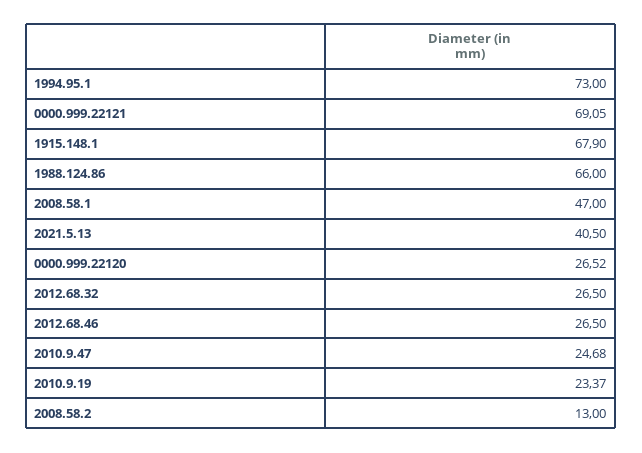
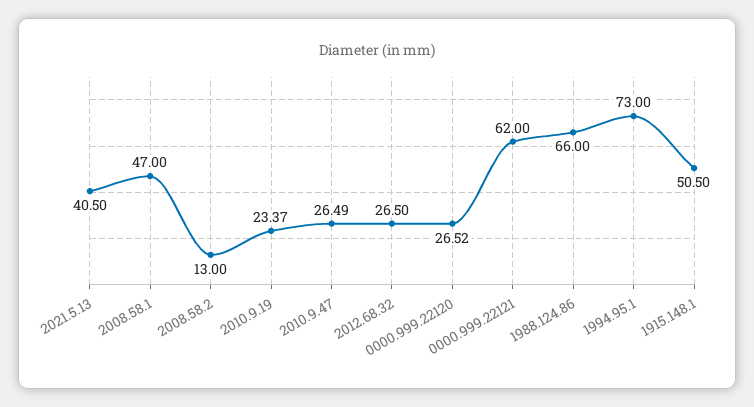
  {
    "1994.95.1": 73,
-   "0000.999.22121": 69.05,
+   "0000.999.22121": 62,
-   "1915.148.1": 67.9,
+   "1915.148.1": 50.5,
    "1988.124.86": 66,
    "2008.58.1": 47,
    "2021.5.13": 40.5,
    "0000.999.22120": 26.52,
    "2012.68.32": 26.5,
-   "2012.68.46": 26.5,
-   "2010.9.47": 24.68,
+   "2010.9.47": 26.49,
    "2010.9.19": 23.37,
    "2008.58.2": 13
  }

